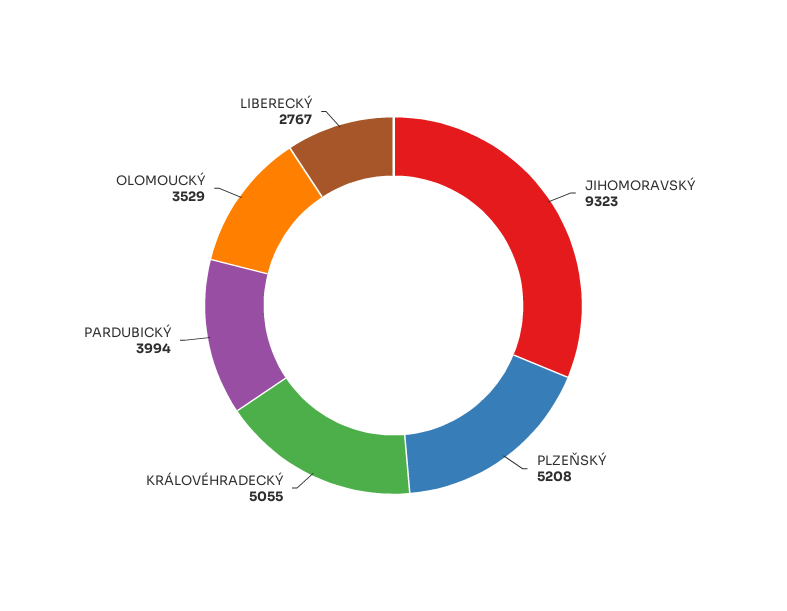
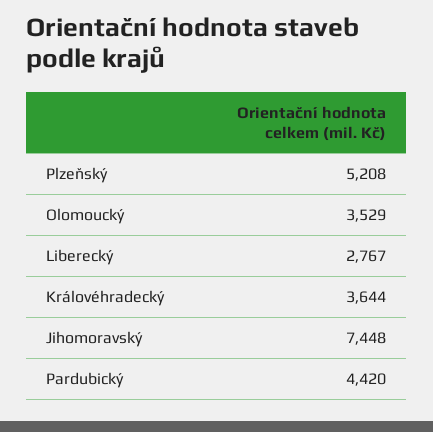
  {
-   "JIHOMORAVSKÝ": 9323,
+   "JIHOMORAVSKÝ": 7448,
    "PLZEŇSKÝ": 5208,
-   "KRÁLOVÉHRADECKÝ": 5055,
+   "KRÁLOVÉHRADECKÝ": 3644,
-   "PARDUBICKÝ": 3994,
+   "PARDUBICKÝ": 4420,
    "OLOMOUCKÝ": 3529,
    "LIBERECKÝ": 2767
  }

